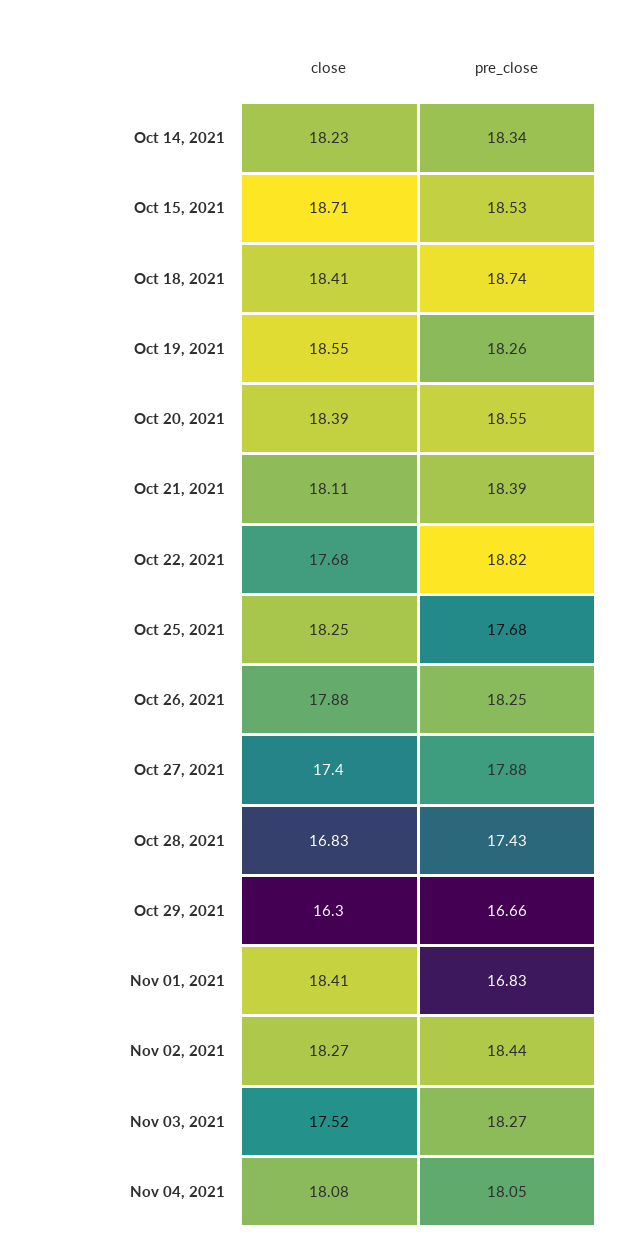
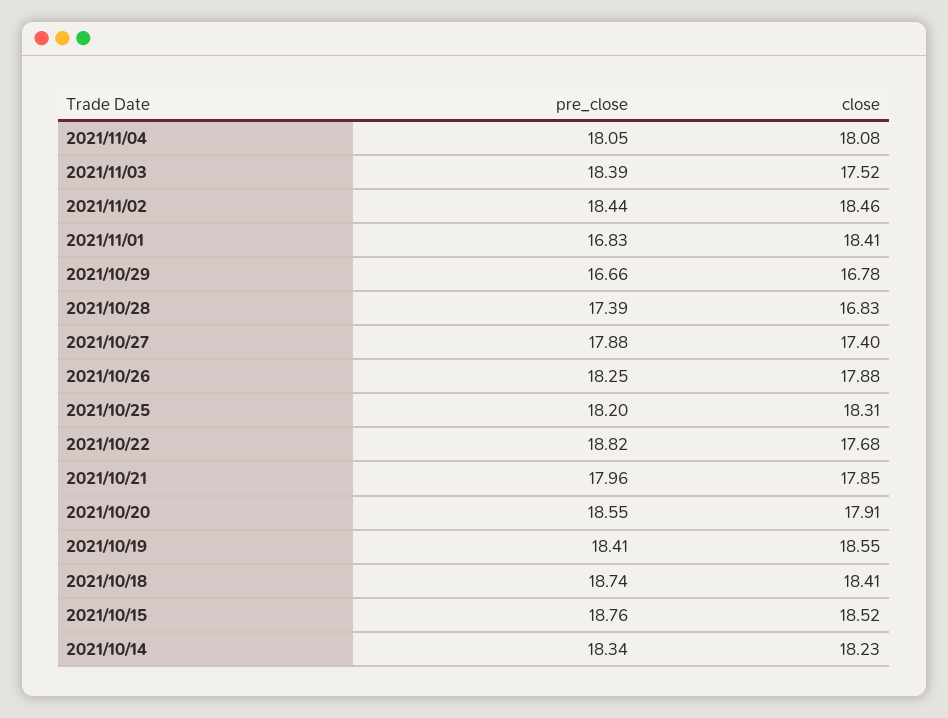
  {
    "close": {
      "Oct 14, 2021": 18.23,
-     "Oct 15, 2021": 18.71,
+     "Oct 15, 2021": 18.52,
      "Oct 18, 2021": 18.41,
      "Oct 19, 2021": 18.55,
-     "Oct 20, 2021": 18.39,
+     "Oct 20, 2021": 17.91,
-     "Oct 21, 2021": 18.11,
+     "Oct 21, 2021": 17.85,
      "Oct 22, 2021": 17.68,
-     "Oct 25, 2021": 18.25,
+     "Oct 25, 2021": 18.31,
      "Oct 26, 2021": 17.88,
      "Oct 27, 2021": 17.4,
      "Oct 28, 2021": 16.83,
-     "Oct 29, 2021": 16.3,
+     "Oct 29, 2021": 16.78,
      "Nov 01, 2021": 18.41,
-     "Nov 02, 2021": 18.27,
+     "Nov 02, 2021": 18.46,
      "Nov 03, 2021": 17.52,
      "Nov 04, 2021": 18.08
    },
    "pre_close": {
      "Oct 14, 2021": 18.34,
-     "Oct 15, 2021": 18.53,
+     "Oct 15, 2021": 18.76,
      "Oct 18, 2021": 18.74,
-     "Oct 19, 2021": 18.26,
+     "Oct 19, 2021": 18.41,
      "Oct 20, 2021": 18.55,
-     "Oct 21, 2021": 18.39,
+     "Oct 21, 2021": 17.96,
      "Oct 22, 2021": 18.82,
-     "Oct 25, 2021": 17.68,
+     "Oct 25, 2021": 18.2,
      "Oct 26, 2021": 18.25,
      "Oct 27, 2021": 17.88,
-     "Oct 28, 2021": 17.43,
+     "Oct 28, 2021": 17.39,
      "Oct 29, 2021": 16.66,
      "Nov 01, 2021": 16.83,
      "Nov 02, 2021": 18.44,
-     "Nov 03, 2021": 18.27,
+     "Nov 03, 2021": 18.39,
      "Nov 04, 2021": 18.05
    }
  }

